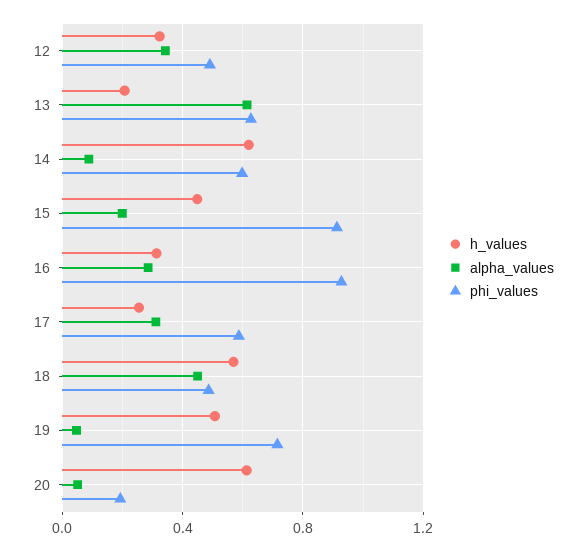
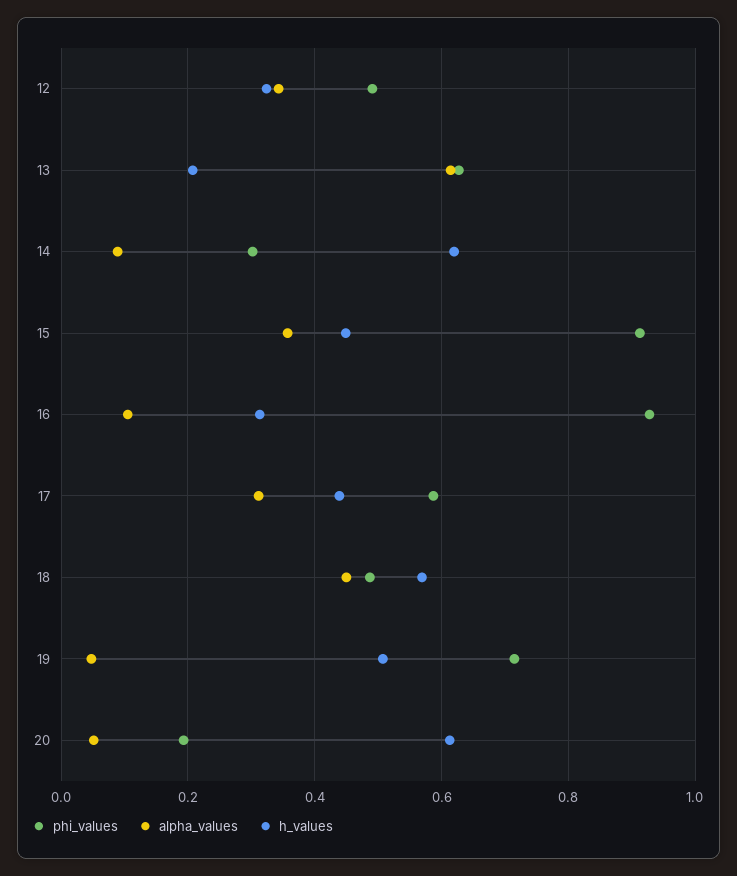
  {
    "h_values": {
      "12": 0.32,
      "13": 0.2,
      "14": 0.62,
      "15": 0.44,
      "16": 0.32,
-     "17": 0.25,
+     "17": 0.44,
      "18": 0.56,
      "19": 0.5,
      "20": 0.62
    },
    "alpha_values": {
      "12": 0.34,
      "13": 0.62,
      "14": 0.08,
-     "15": 0.2,
+     "15": 0.36,
-     "16": 0.3,
+     "16": 0.1,
      "17": 0.32,
      "18": 0.46,
      "19": 0.04,
      "20": 0.06
    },
    "phi_values": {
      "12": 0.5,
      "13": 0.62,
-     "14": 0.6,
+     "14": 0.3,
      "15": 0.92,
      "16": 0.92,
      "17": 0.58,
      "18": 0.48,
      "19": 0.72,
      "20": 0.2
    }
  }

